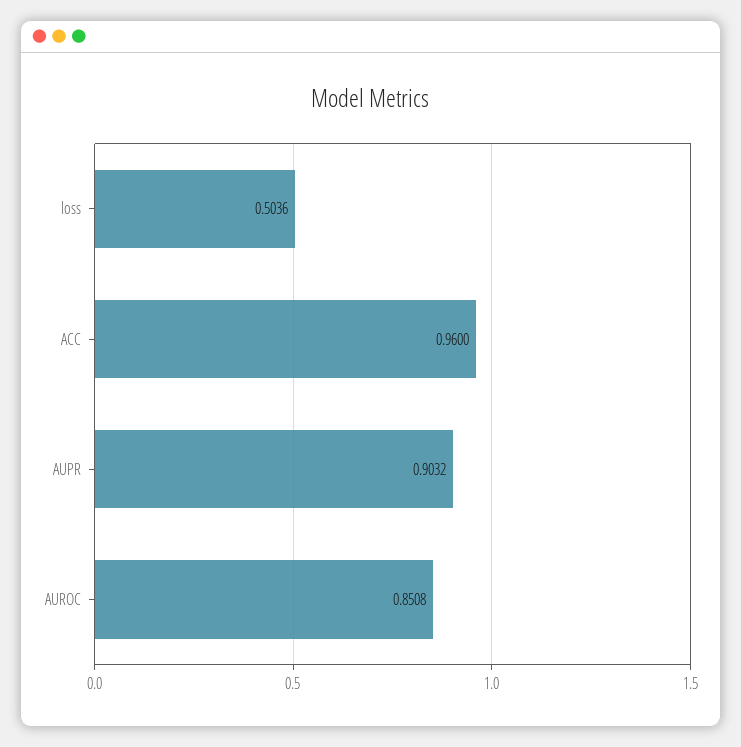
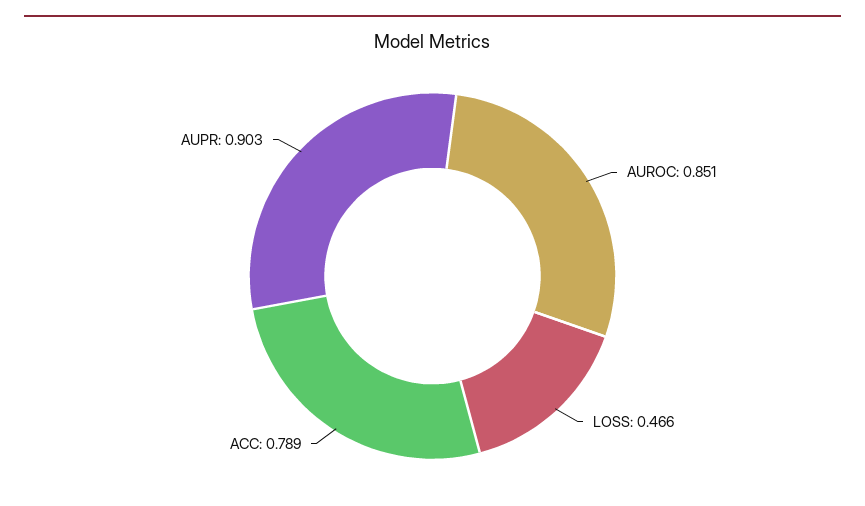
  {
-   "loss": 0.5036,
+   "loss": 0.466,
-   "ACC": 0.96,
+   "ACC": 0.789,
    "AUPR": 0.9032,
    "AUROC": 0.8508
  }

